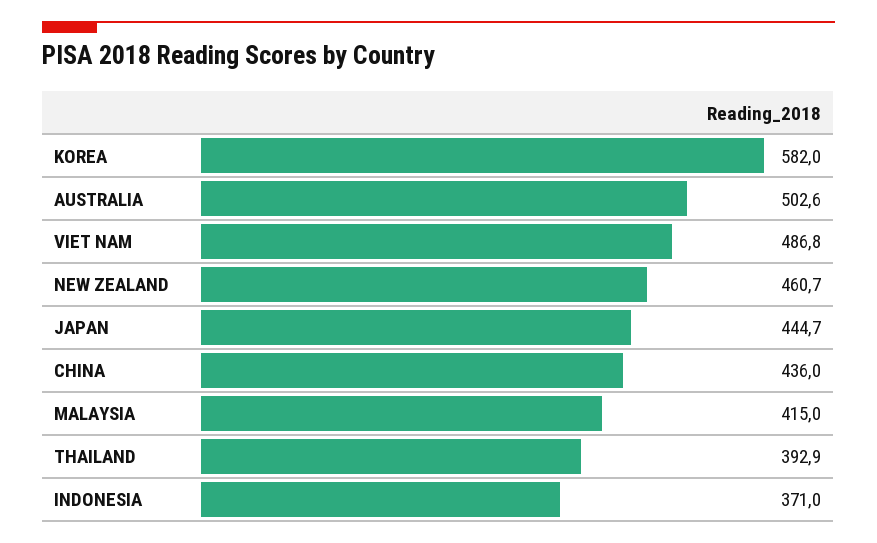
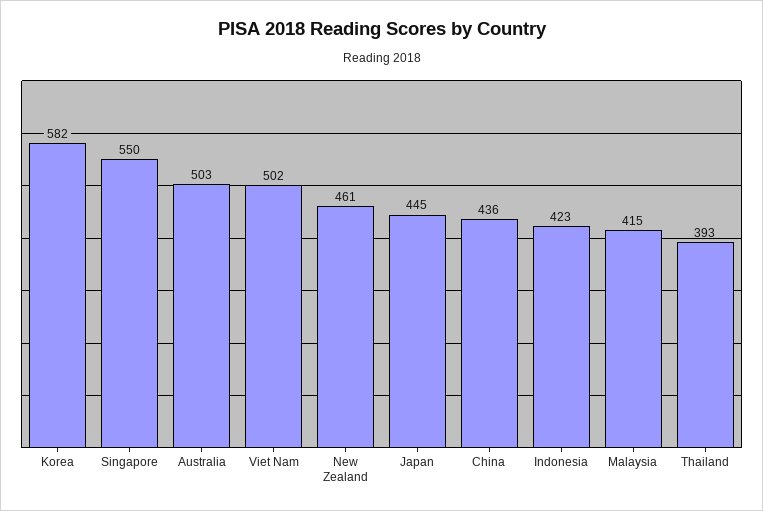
  {
    "KOREA": 582,
    "AUSTRALIA": 502.6,
-   "VIET NAM": 486.8,
+   "VIET NAM": 502,
    "NEW ZEALAND": 460.7,
    "JAPAN": 444.7,
    "CHINA": 436,
    "MALAYSIA": 415,
    "THAILAND": 392.9,
-   "INDONESIA": 371
+   "INDONESIA": 423,
+   "Singapore": 550
  }

